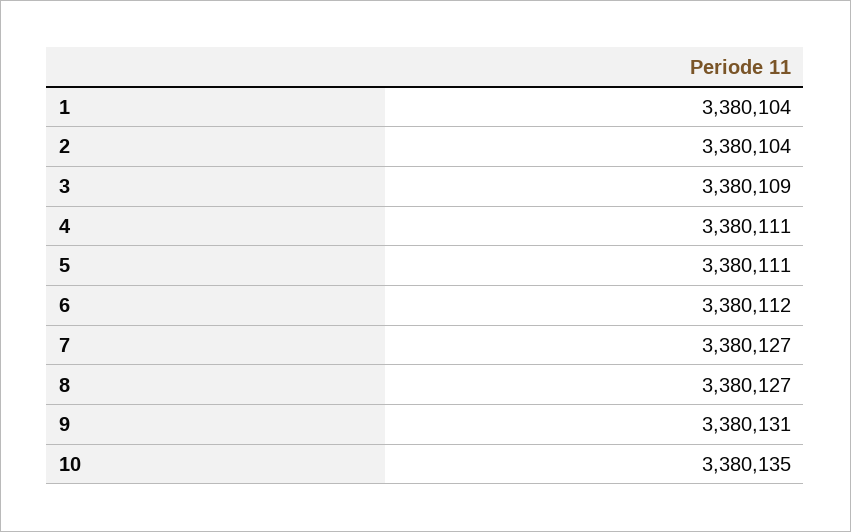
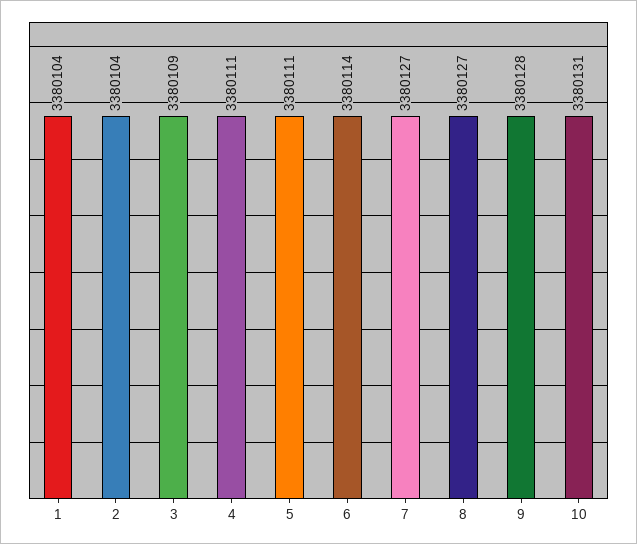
  {
    "1": 3380104,
    "2": 3380104,
    "3": 3380109,
    "4": 3380111,
    "5": 3380111,
-   "6": 3380112,
+   "6": 3380114,
    "7": 3380127,
    "8": 3380127,
-   "9": 3380131,
+   "9": 3380128,
-   "10": 3380135
+   "10": 3380131
  }

